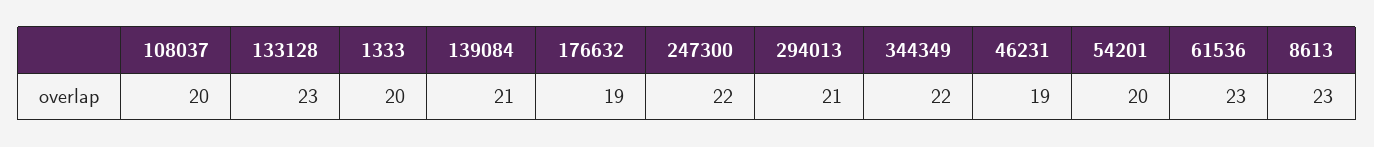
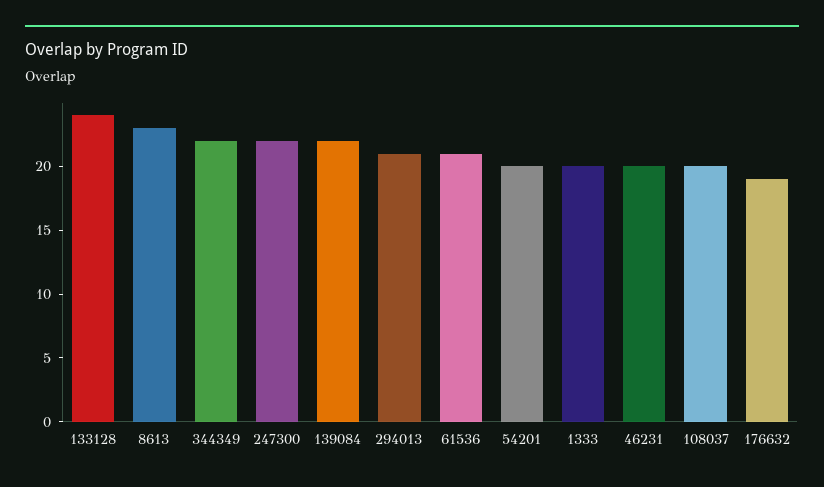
  {
    "108037": 20,
-   "133128": 23,
+   "133128": 24,
    "1333": 20,
-   "139084": 21,
+   "139084": 22,
    "176632": 19,
    "247300": 22,
    "294013": 21,
    "344349": 22,
-   "46231": 19,
+   "46231": 20,
    "54201": 20,
-   "61536": 23,
+   "61536": 21,
    "8613": 23
  }

